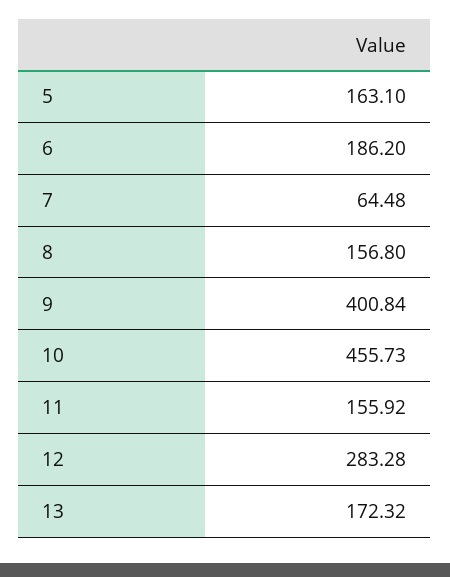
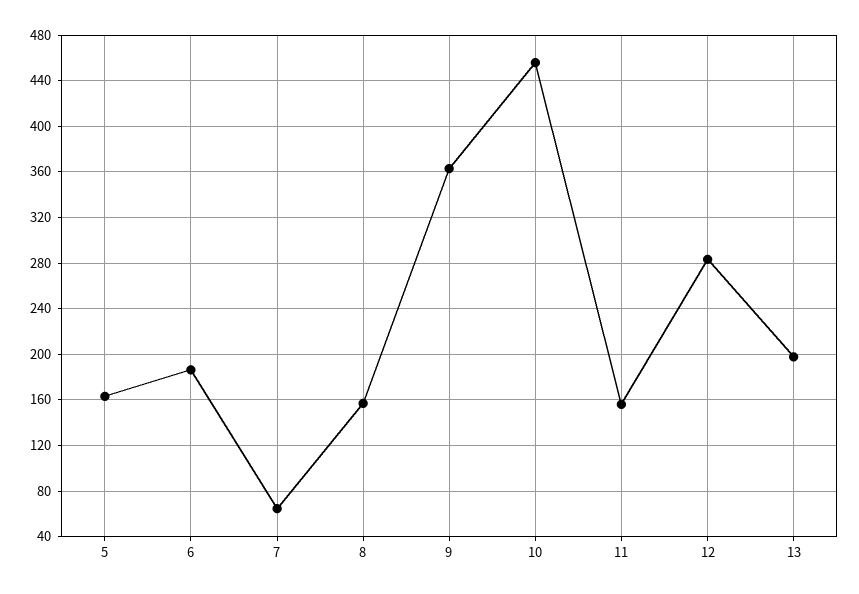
  {
    "5": 163.1,
    "6": 186.2,
    "7": 64.48,
    "8": 156.8,
-   "9": 400.84,
+   "9": 360,
    "10": 455.73,
    "11": 155.92,
    "12": 283.28,
-   "13": 172.32
+   "13": 200
  }

